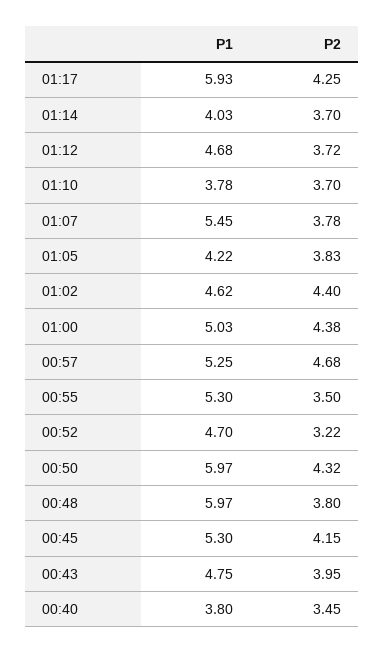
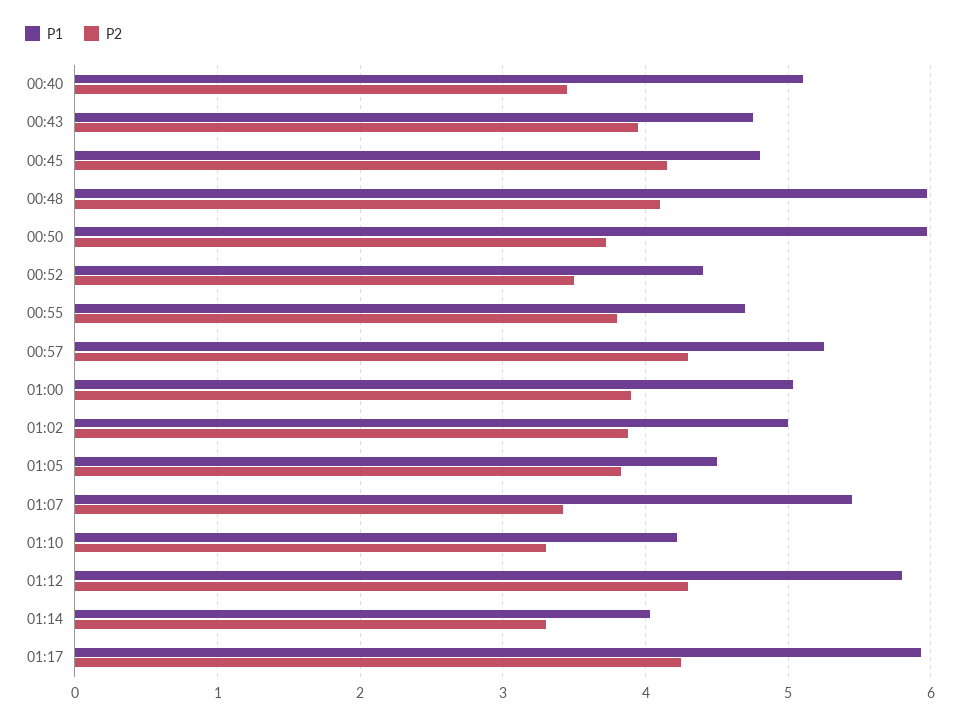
  {
    "P1": {
      "01:17": 5.93,
      "01:14": 4.03,
-     "01:12": 4.68,
+     "01:12": 5.8,
-     "01:10": 3.78,
+     "01:10": 4.2,
      "01:07": 5.45,
-     "01:05": 4.22,
+     "01:05": 4.5,
-     "01:02": 4.62,
+     "01:02": 5,
      "01:00": 5.03,
      "00:57": 5.25,
-     "00:55": 5.3,
+     "00:55": 4.7,
-     "00:52": 4.7,
+     "00:52": 4.4,
      "00:50": 5.97,
      "00:48": 5.97,
-     "00:45": 5.3,
+     "00:45": 4.8,
      "00:43": 4.75,
-     "00:40": 3.8
+     "00:40": 5.1
    },
    "P2": {
      "01:17": 4.25,
-     "01:14": 3.7,
+     "01:14": 3.3,
-     "01:12": 3.72,
+     "01:12": 4.3,
-     "01:10": 3.7,
+     "01:10": 3.3,
-     "01:07": 3.78,
+     "01:07": 3.4,
      "01:05": 3.83,
-     "01:02": 4.4,
+     "01:02": 3.9,
-     "01:00": 4.38,
+     "01:00": 3.9,
-     "00:57": 4.68,
+     "00:57": 4.3,
-     "00:55": 3.5,
+     "00:55": 3.8,
-     "00:52": 3.22,
+     "00:52": 3.5,
-     "00:50": 4.32,
+     "00:50": 3.7,
-     "00:48": 3.8,
+     "00:48": 4.1,
      "00:45": 4.15,
      "00:43": 3.95,
      "00:40": 3.45
    }
  }

